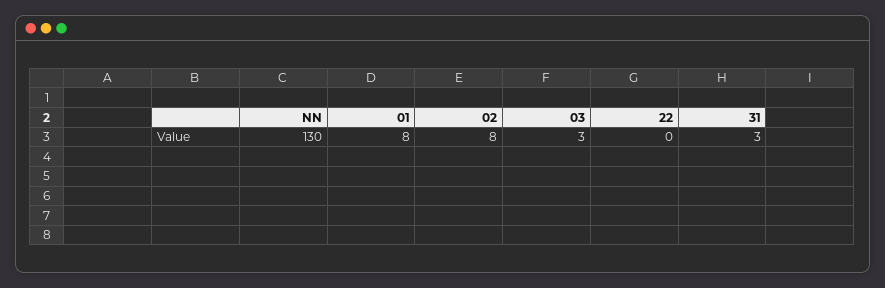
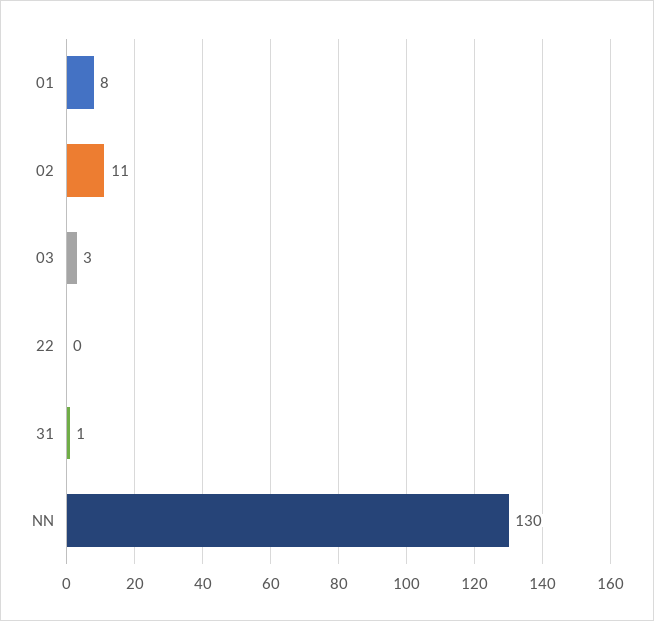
  {
    "NN": 130,
    "01": 8,
-   "02": 8,
+   "02": 11,
    "03": 3,
    "22": 0,
-   "31": 3
+   "31": 1
  }

